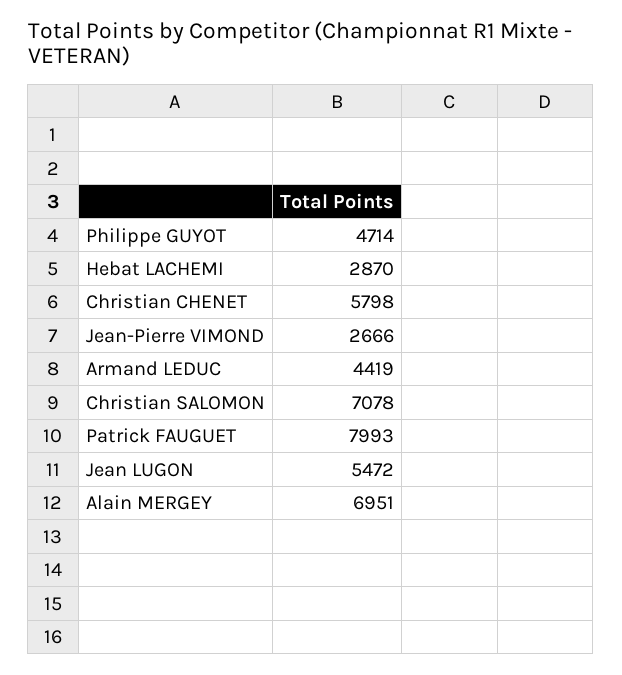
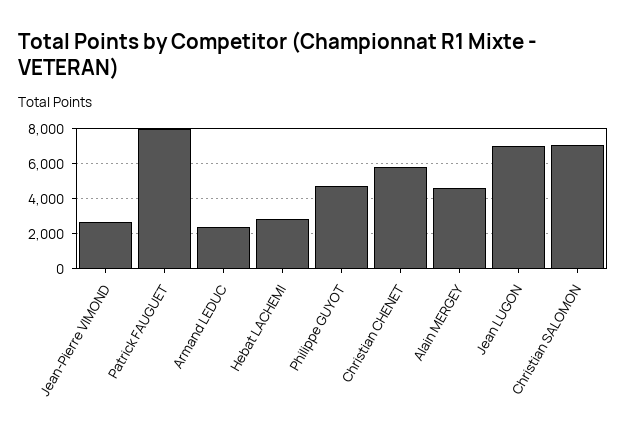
  {
    "Philippe GUYOT": 4714,
    "Hebat LACHEMI": 2870,
    "Christian CHENET": 5798,
    "Jean-Pierre VIMOND": 2666,
-   "Armand LEDUC": 4419,
+   "Armand LEDUC": 2500,
    "Christian SALOMON": 7078,
    "Patrick FAUGUET": 7993,
-   "Jean LUGON": 5472,
+   "Jean LUGON": 7000,
-   "Alain MERGEY": 6951
+   "Alain MERGEY": 4500
  }

